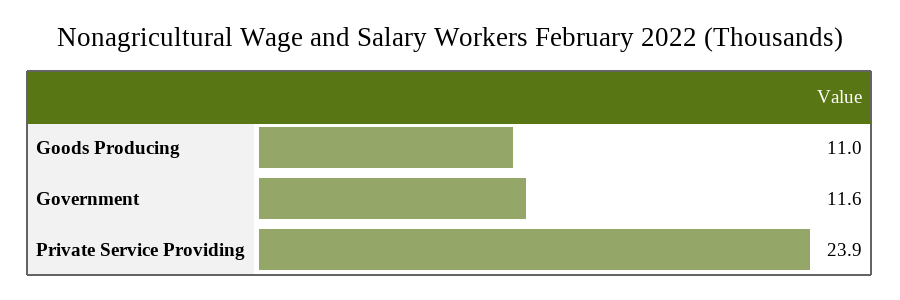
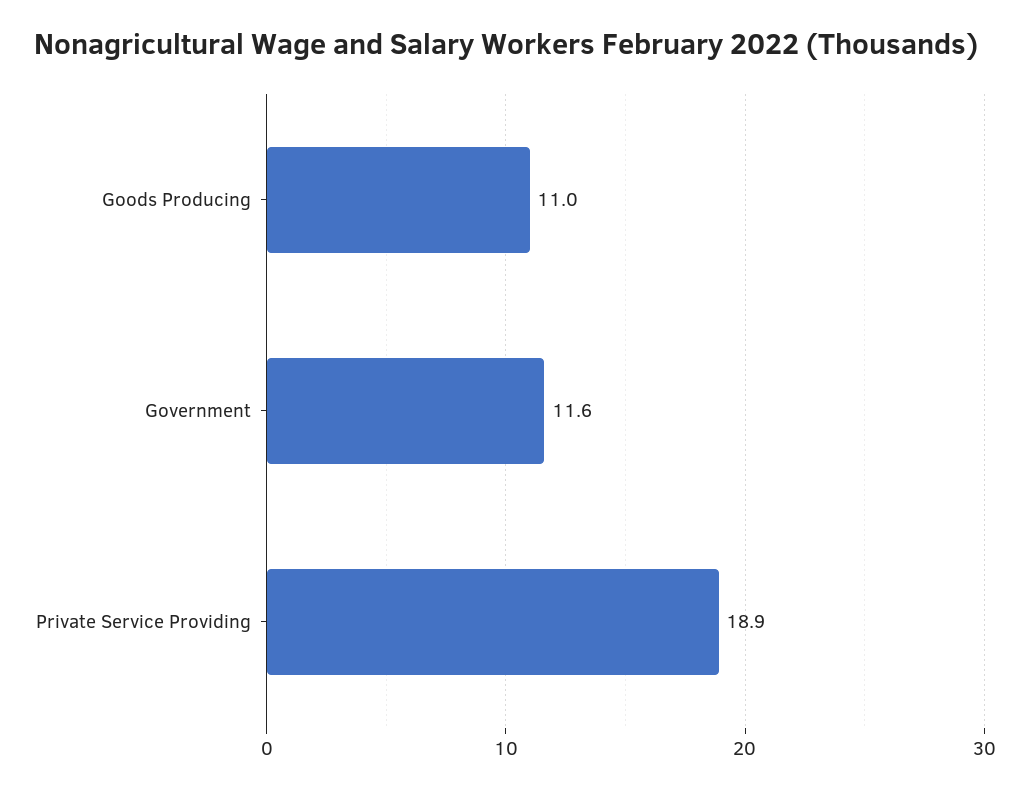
  {
    "Goods Producing": 11,
    "Government": 11.6,
-   "Private Service Providing": 23.9
+   "Private Service Providing": 18.9
  }

